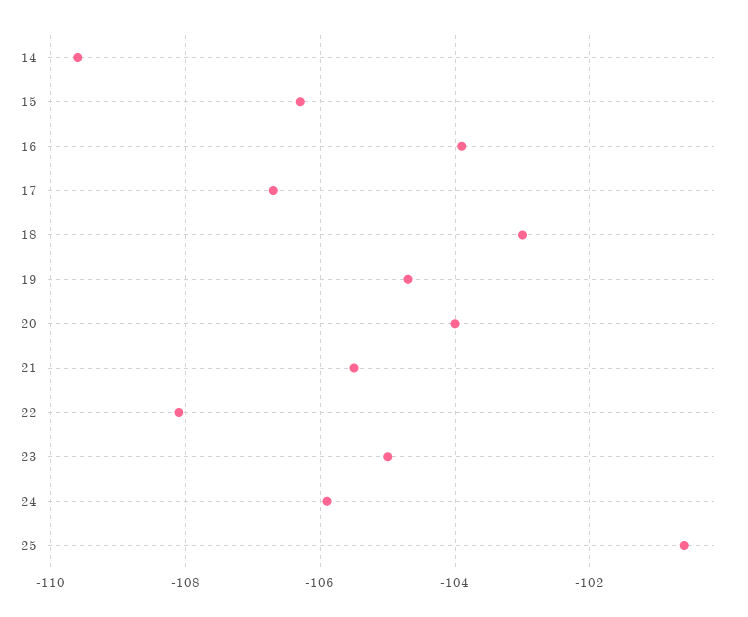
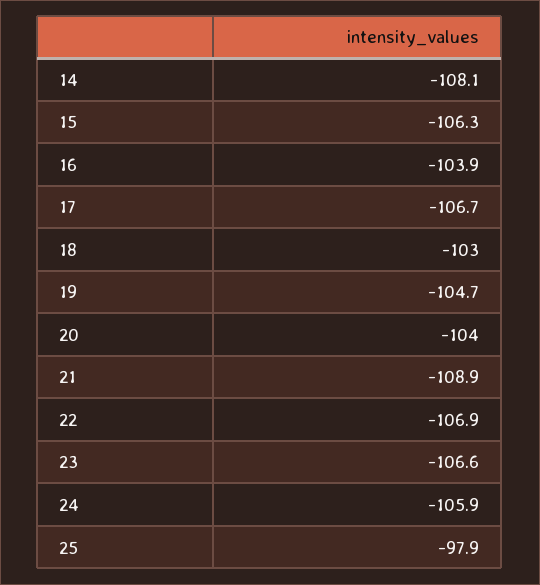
  {
-   "14": -109.5,
+   "14": -108.1,
    "15": -106.3,
    "16": -103.9,
    "17": -106.7,
    "18": -103,
    "19": -104.7,
    "20": -104,
-   "21": -105.5,
+   "21": -108.9,
-   "22": -108,
+   "22": -106.9,
-   "23": -105,
+   "23": -106.6,
    "24": -105.9,
-   "25": -100.5
+   "25": -97.9
  }

